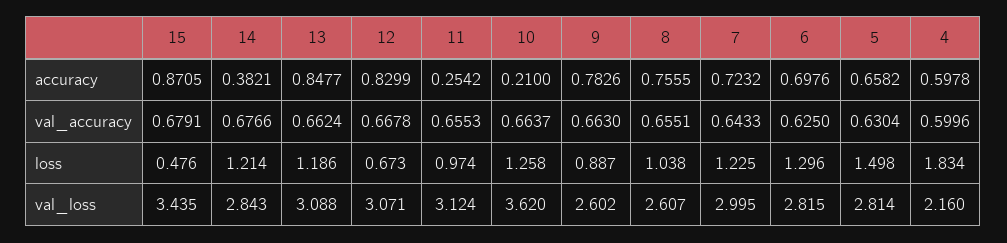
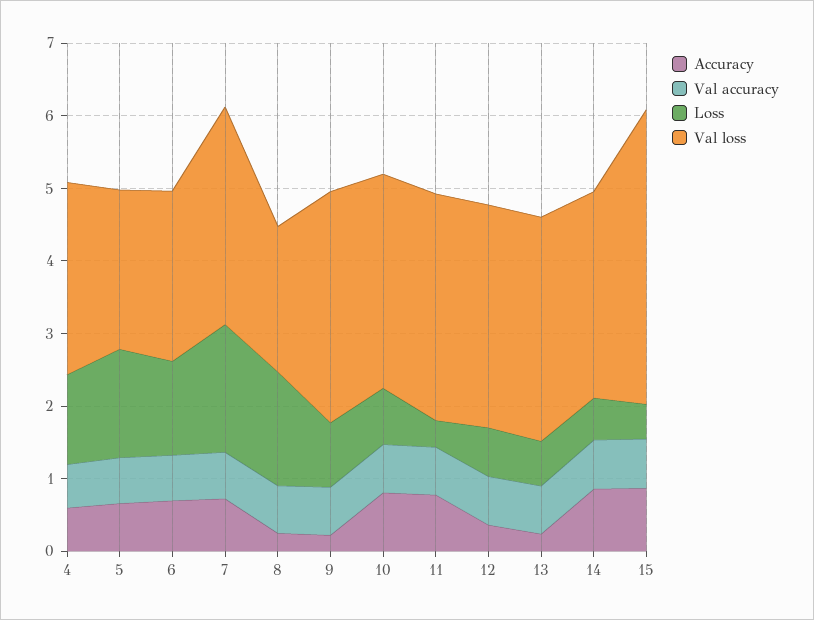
  {
    "accuracy": {
      "15": 0.8705,
-     "14": 0.3821,
+     "14": 0.8,
-     "13": 0.8477,
+     "13": 0.2,
-     "12": 0.8299,
+     "12": 0.4,
-     "11": 0.2542,
+     "11": 0.8,
-     "10": 0.21,
+     "10": 0.8,
-     "9": 0.7826,
+     "9": 0.2,
-     "8": 0.7555,
+     "8": 0.2,
      "7": 0.7232,
      "6": 0.6976,
      "5": 0.6582,
      "4": 0.5978
    },
    "val_accuracy": {
      "15": 0.6791,
      "14": 0.6766,
      "13": 0.6624,
      "12": 0.6678,
      "11": 0.6553,
      "10": 0.6637,
      "9": 0.663,
      "8": 0.6551,
      "7": 0.6433,
      "6": 0.625,
      "5": 0.6304,
      "4": 0.5996
    },
    "loss": {
      "15": 0.476,
-     "14": 1.214,
+     "14": 0.6,
-     "13": 1.186,
+     "13": 0.6,
      "12": 0.673,
-     "11": 0.974,
+     "11": 0.4,
-     "10": 1.258,
+     "10": 0.8,
      "9": 0.887,
-     "8": 1.038,
+     "8": 1.6,
-     "7": 1.225,
+     "7": 1.8,
      "6": 1.296,
      "5": 1.498,
-     "4": 1.834
+     "4": 1.2
    },
    "val_loss": {
-     "15": 3.435,
+     "15": 4,
      "14": 2.843,
      "13": 3.088,
      "12": 3.071,
      "11": 3.124,
-     "10": 3.62,
+     "10": 3,
-     "9": 2.602,
+     "9": 3.2,
-     "8": 2.607,
+     "8": 2,
      "7": 2.995,
-     "6": 2.815,
+     "6": 2.4,
-     "5": 2.814,
+     "5": 2.2,
-     "4": 2.16
+     "4": 2.6
    }
  }

